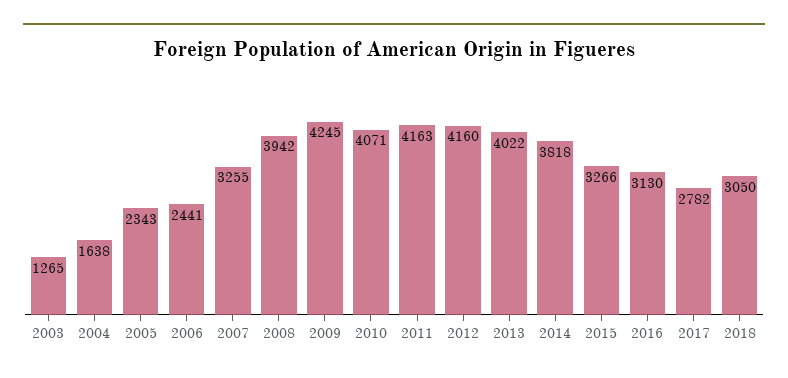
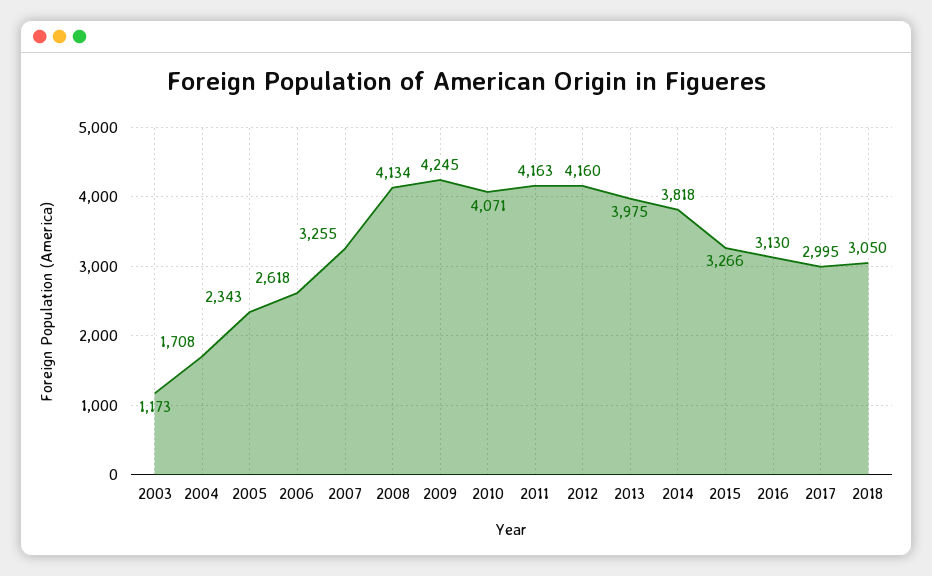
  {
-   "2003": 1265,
+   "2003": 1173,
-   "2004": 1638,
+   "2004": 1708,
    "2005": 2343,
-   "2006": 2441,
+   "2006": 2618,
    "2007": 3255,
-   "2008": 3942,
+   "2008": 4134,
    "2009": 4245,
    "2010": 4071,
    "2011": 4163,
    "2012": 4160,
-   "2013": 4022,
+   "2013": 3975,
    "2014": 3818,
    "2015": 3266,
    "2016": 3130,
-   "2017": 2782,
+   "2017": 2995,
    "2018": 3050
  }

